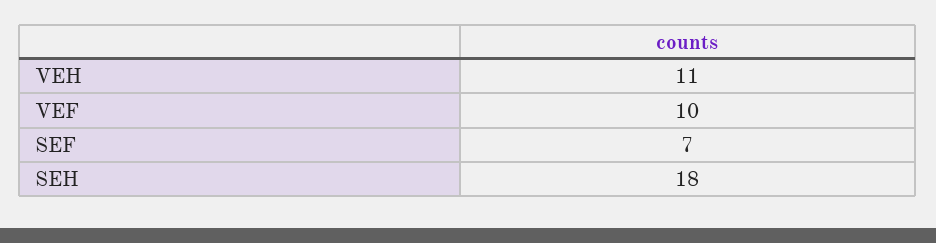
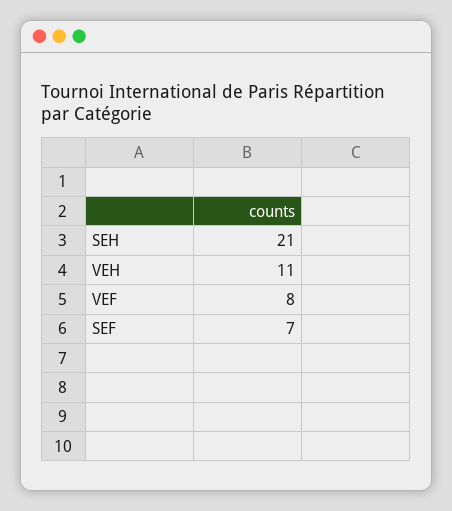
  {
    "VEH": 11,
-   "VEF": 10,
+   "VEF": 8,
    "SEF": 7,
-   "SEH": 18
+   "SEH": 21
  }

